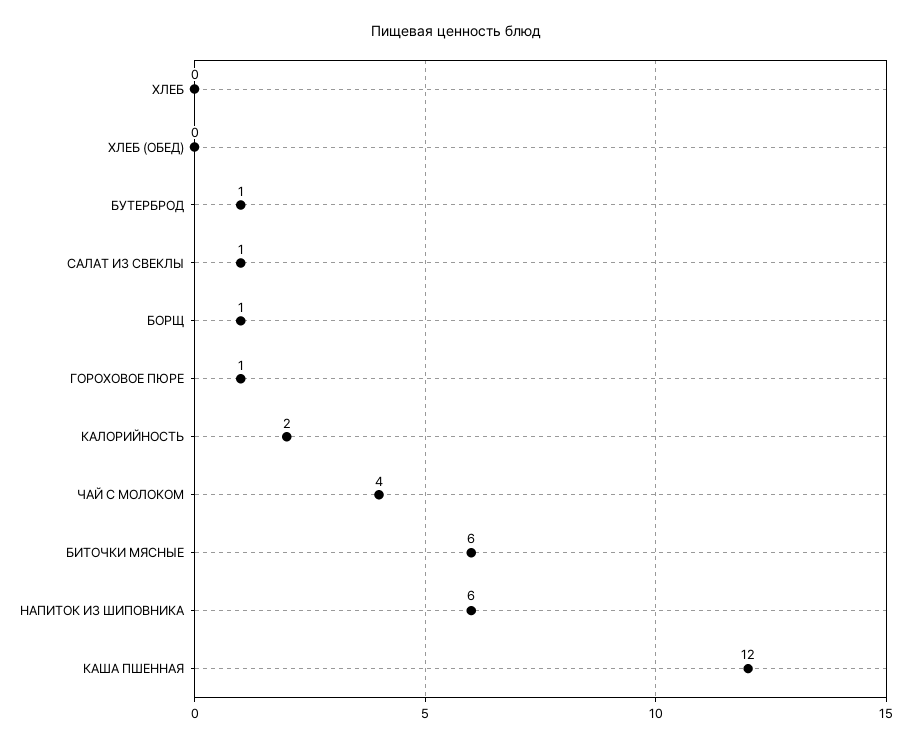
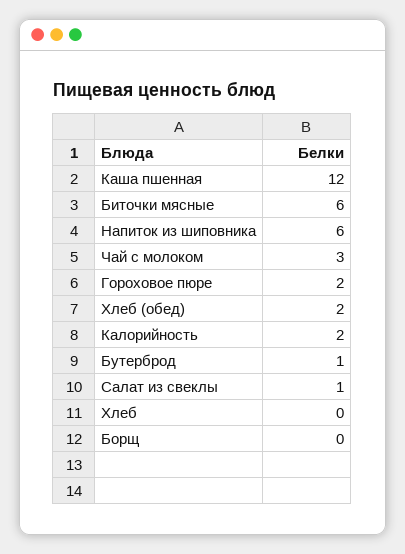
  {
    "ХЛЕБ": 0,
-   "ХЛЕБ (ОБЕД)": 0,
+   "ХЛЕБ (ОБЕД)": 2,
    "БУТЕРБРОД": 1,
    "САЛАТ ИЗ СВЕКЛЫ": 1,
-   "БОРЩ": 1,
+   "БОРЩ": 0,
-   "ГОРОХОВОЕ ПЮРЕ": 1,
+   "ГОРОХОВОЕ ПЮРЕ": 2,
    "КАЛОРИЙНОСТЬ": 2,
-   "ЧАЙ С МОЛОКОМ": 4,
+   "ЧАЙ С МОЛОКОМ": 3,
    "БИТОЧКИ МЯСНЫЕ": 6,
    "НАПИТОК ИЗ ШИПОВНИКА": 6,
    "КАША ПШЕННАЯ": 12
  }

